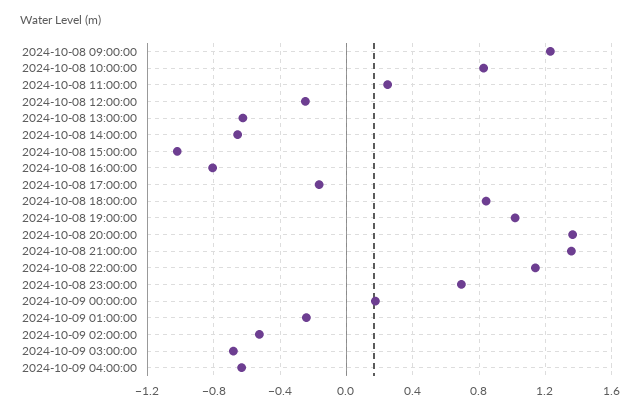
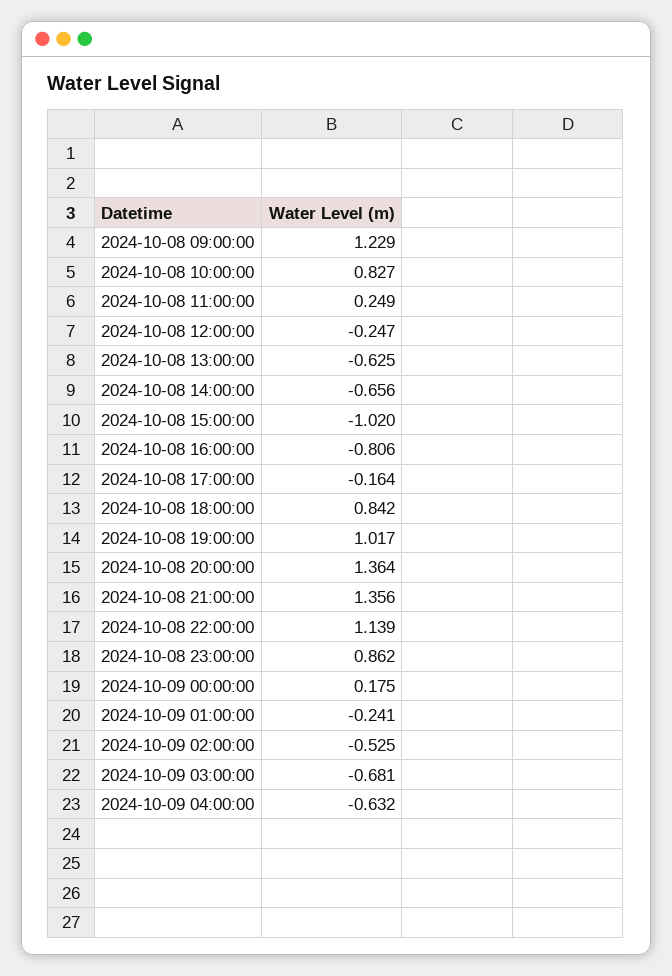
  {
    "2024-10-08 09:00:00": 1.229,
    "2024-10-08 10:00:00": 0.827,
    "2024-10-08 11:00:00": 0.249,
    "2024-10-08 12:00:00": -0.247,
    "2024-10-08 13:00:00": -0.625,
    "2024-10-08 14:00:00": -0.656,
    "2024-10-08 15:00:00": -1.02,
    "2024-10-08 16:00:00": -0.806,
    "2024-10-08 17:00:00": -0.164,
    "2024-10-08 18:00:00": 0.842,
    "2024-10-08 19:00:00": 1.017,
    "2024-10-08 20:00:00": 1.364,
    "2024-10-08 21:00:00": 1.356,
    "2024-10-08 22:00:00": 1.139,
-   "2024-10-08 23:00:00": 0.7,
+   "2024-10-08 23:00:00": 0.862,
    "2024-10-09 00:00:00": 0.175,
    "2024-10-09 01:00:00": -0.241,
    "2024-10-09 02:00:00": -0.525,
    "2024-10-09 03:00:00": -0.681,
    "2024-10-09 04:00:00": -0.632
  }

